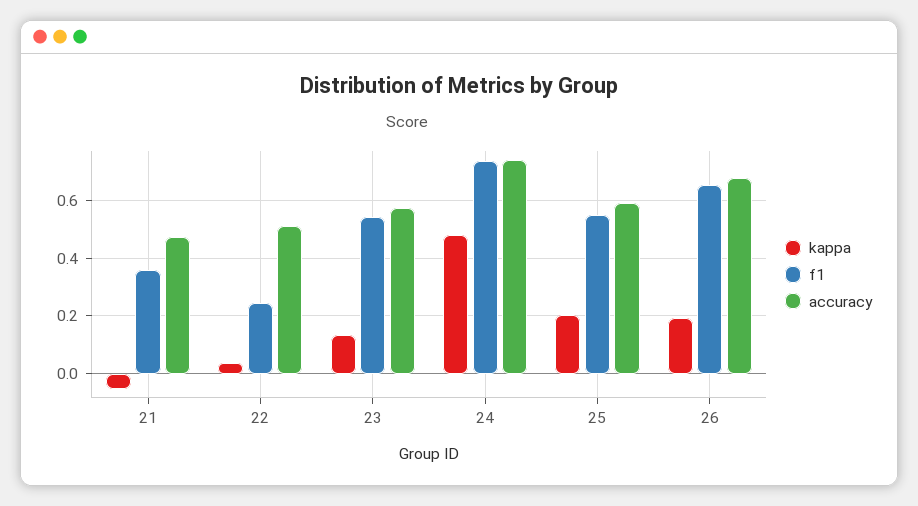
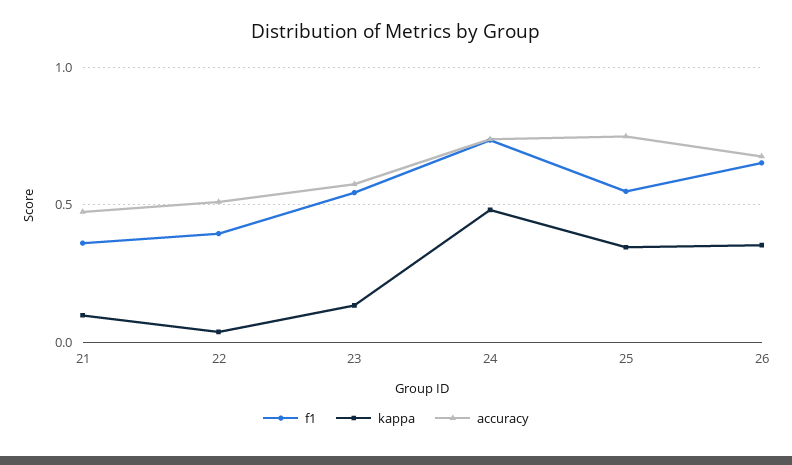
  {
    "kappa": {
-     "21": -0.05,
+     "21": 0.1,
      "22": 0.05,
      "23": 0.125,
      "24": 0.475,
-     "25": 0.2,
+     "25": 0.35,
-     "26": 0.2
+     "26": 0.35
    },
    "f1": {
      "21": 0.35,
-     "22": 0.25,
+     "22": 0.4,
      "23": 0.55,
      "24": 0.725,
      "25": 0.55,
      "26": 0.65
    },
    "accuracy": {
      "21": 0.475,
      "22": 0.5,
      "23": 0.575,
      "24": 0.75,
-     "25": 0.6,
+     "25": 0.75,
      "26": 0.675
    }
  }

